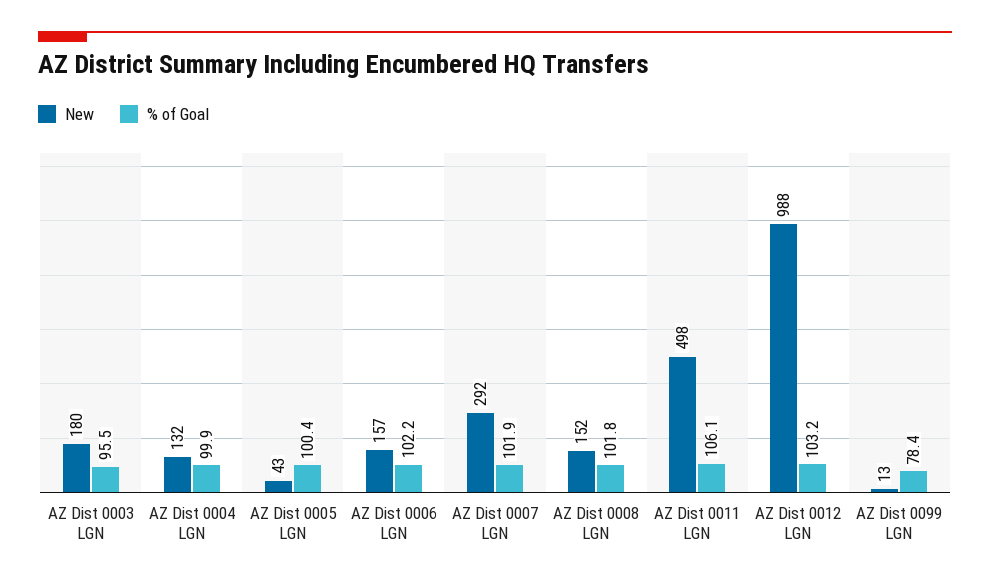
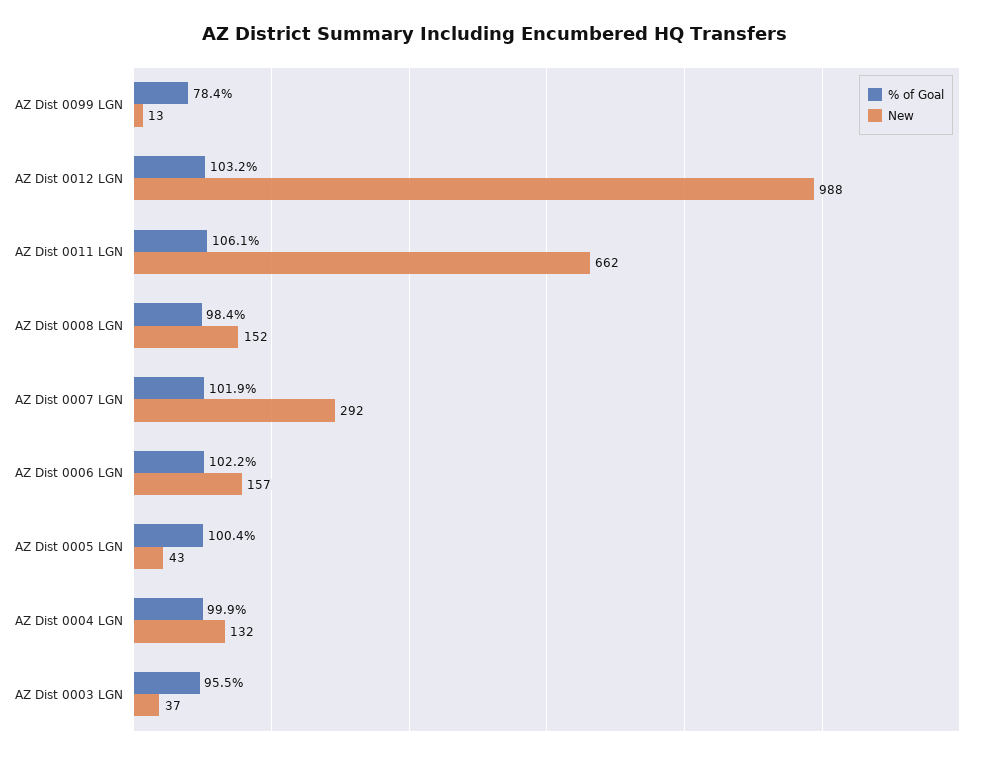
  {
    "New": {
-     "AZ Dist 0003 LGN": 180,
+     "AZ Dist 0003 LGN": 37,
      "AZ Dist 0004 LGN": 132,
      "AZ Dist 0005 LGN": 43,
      "AZ Dist 0006 LGN": 157,
      "AZ Dist 0007 LGN": 292,
      "AZ Dist 0008 LGN": 152,
-     "AZ Dist 0011 LGN": 498,
+     "AZ Dist 0011 LGN": 662,
      "AZ Dist 0012 LGN": 988,
      "AZ Dist 0099 LGN": 13
    },
    "% of Goal": {
      "AZ Dist 0003 LGN": 95.5,
      "AZ Dist 0004 LGN": 99.9,
      "AZ Dist 0005 LGN": 100.4,
      "AZ Dist 0006 LGN": 102.2,
      "AZ Dist 0007 LGN": 101.9,
-     "AZ Dist 0008 LGN": 101.8,
+     "AZ Dist 0008 LGN": 98.4,
      "AZ Dist 0011 LGN": 106.1,
      "AZ Dist 0012 LGN": 103.2,
      "AZ Dist 0099 LGN": 78.4
    }
  }

